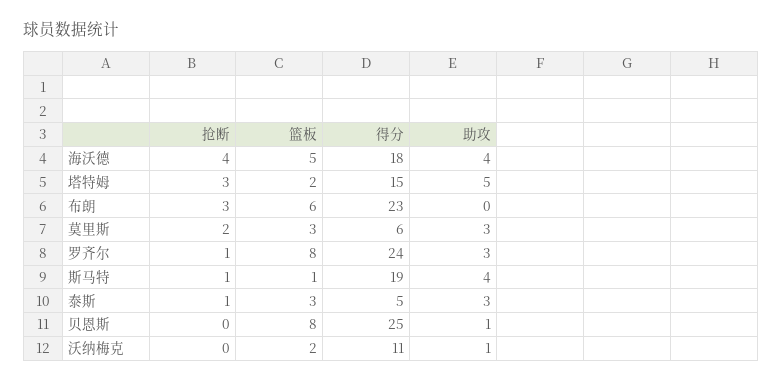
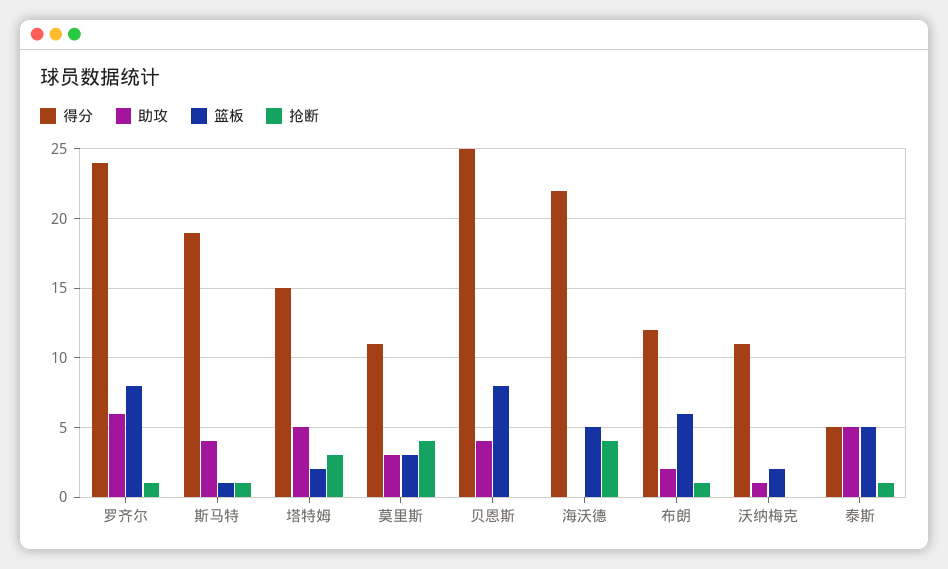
  {
    "抢断": {
      "海沃德": 4,
      "塔特姆": 3,
-     "布朗": 3,
+     "布朗": 1,
-     "莫里斯": 2,
+     "莫里斯": 4,
      "罗齐尔": 1,
      "斯马特": 1,
      "泰斯": 1,
      "贝恩斯": 0,
      "沃纳梅克": 0
    },
    "篮板": {
      "海沃德": 5,
      "塔特姆": 2,
      "布朗": 6,
      "莫里斯": 3,
      "罗齐尔": 8,
      "斯马特": 1,
-     "泰斯": 3,
+     "泰斯": 5,
      "贝恩斯": 8,
      "沃纳梅克": 2
    },
    "得分": {
-     "海沃德": 18,
+     "海沃德": 22,
      "塔特姆": 15,
-     "布朗": 23,
+     "布朗": 12,
-     "莫里斯": 6,
+     "莫里斯": 11,
      "罗齐尔": 24,
      "斯马特": 19,
      "泰斯": 5,
      "贝恩斯": 25,
      "沃纳梅克": 11
    },
    "助攻": {
-     "海沃德": 4,
+     "海沃德": 0,
      "塔特姆": 5,
-     "布朗": 0,
+     "布朗": 2,
      "莫里斯": 3,
-     "罗齐尔": 3,
+     "罗齐尔": 6,
      "斯马特": 4,
-     "泰斯": 3,
+     "泰斯": 5,
-     "贝恩斯": 1,
+     "贝恩斯": 4,
      "沃纳梅克": 1
    }
  }

